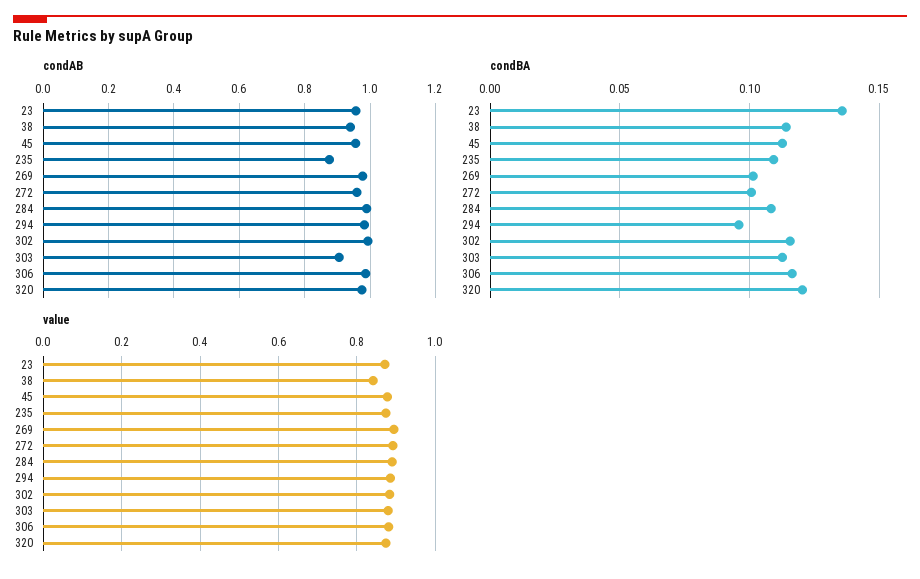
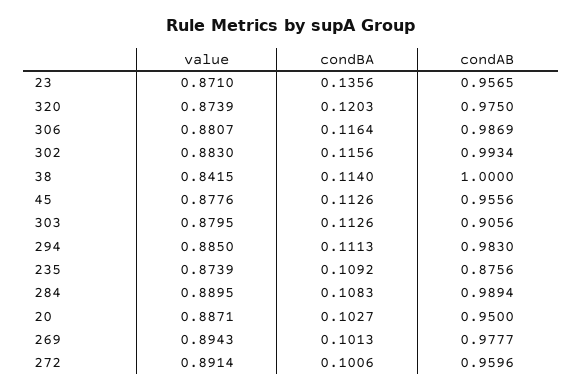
  {
    "condAB": {
      "23": 0.9565,
-     "38": 0.94,
+     "38": 1,
      "45": 0.9556,
      "235": 0.8756,
      "269": 0.9777,
      "272": 0.9596,
      "284": 0.9894,
      "294": 0.983,
      "302": 0.9934,
      "303": 0.9056,
      "306": 0.9869,
-     "320": 0.975
+     "320": 0.975,
+     "20": 0.95
    },
    "condBA": {
      "23": 0.1356,
      "38": 0.114,
      "45": 0.1126,
      "235": 0.1092,
      "269": 0.1013,
      "272": 0.1006,
      "284": 0.1083,
-     "294": 0.095,
+     "294": 0.1113,
      "302": 0.1156,
      "303": 0.1126,
      "306": 0.1164,
-     "320": 0.1203
+     "320": 0.1203,
+     "20": 0.1027
    },
    "value": {
      "23": 0.871,
      "38": 0.8415,
      "45": 0.8776,
      "235": 0.8739,
      "269": 0.8943,
      "272": 0.8914,
      "284": 0.8895,
      "294": 0.885,
      "302": 0.883,
      "303": 0.8795,
      "306": 0.8807,
-     "320": 0.8739
+     "320": 0.8739,
+     "20": 0.8871
    }
  }

